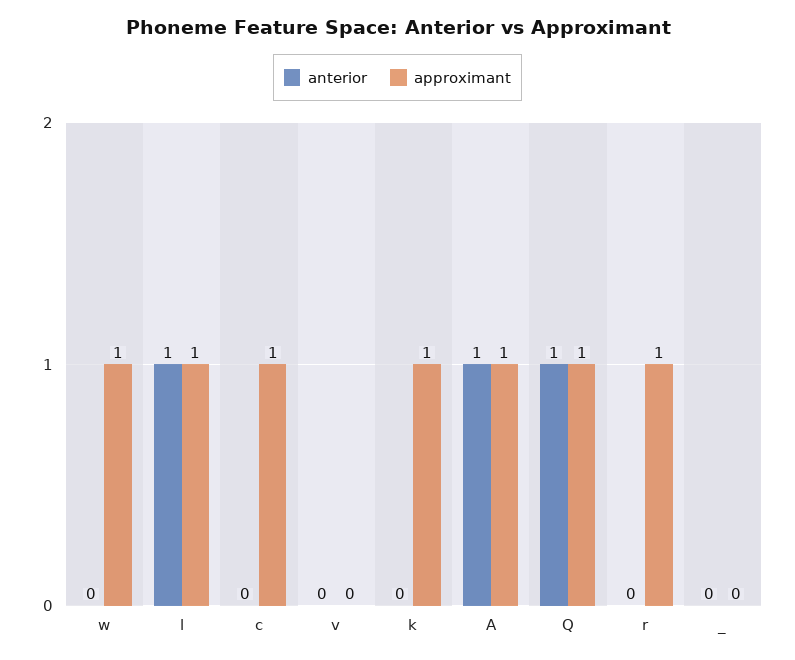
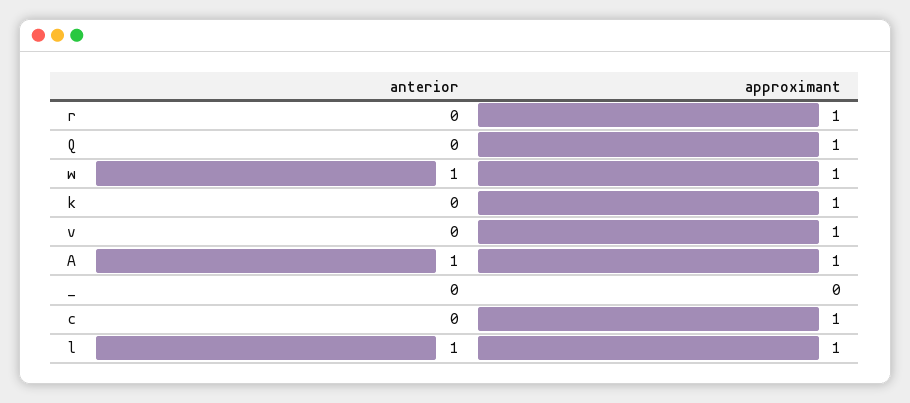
  {
    "anterior": {
-     "w": 0,
+     "w": 1,
      "l": 1,
      "c": 0,
      "v": 0,
      "k": 0,
      "A": 1,
-     "Q": 1,
+     "Q": 0,
      "r": 0,
      "_": 0
    },
    "approximant": {
      "w": 1,
      "l": 1,
      "c": 1,
-     "v": 0,
+     "v": 1,
      "k": 1,
      "A": 1,
      "Q": 1,
      "r": 1,
      "_": 0
    }
  }

